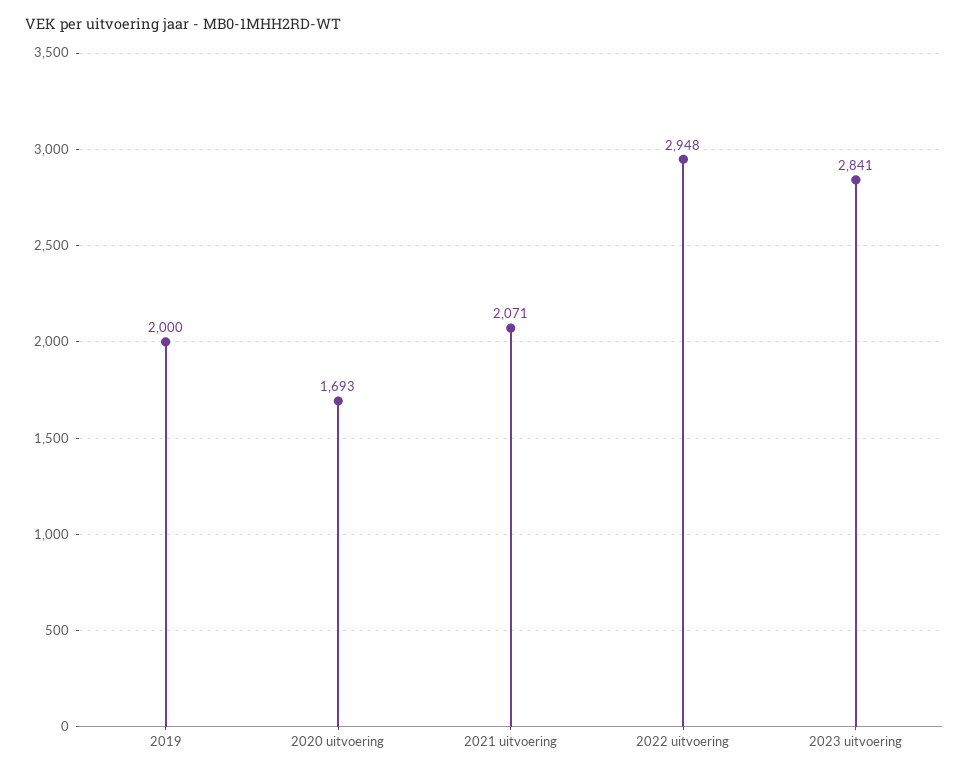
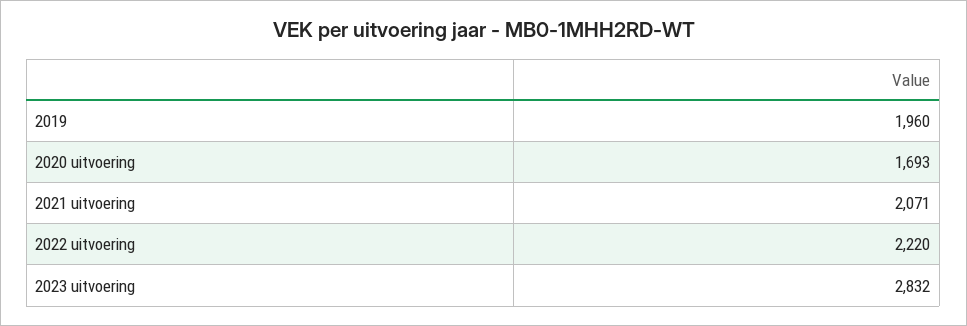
  {
-   "2019": 2000,
+   "2019": 1960,
    "2020 uitvoering": 1693,
    "2021 uitvoering": 2071,
-   "2022 uitvoering": 2948,
+   "2022 uitvoering": 2220,
-   "2023 uitvoering": 2841
+   "2023 uitvoering": 2832
  }

